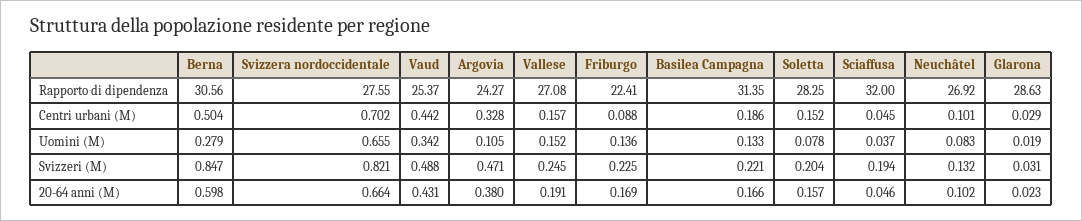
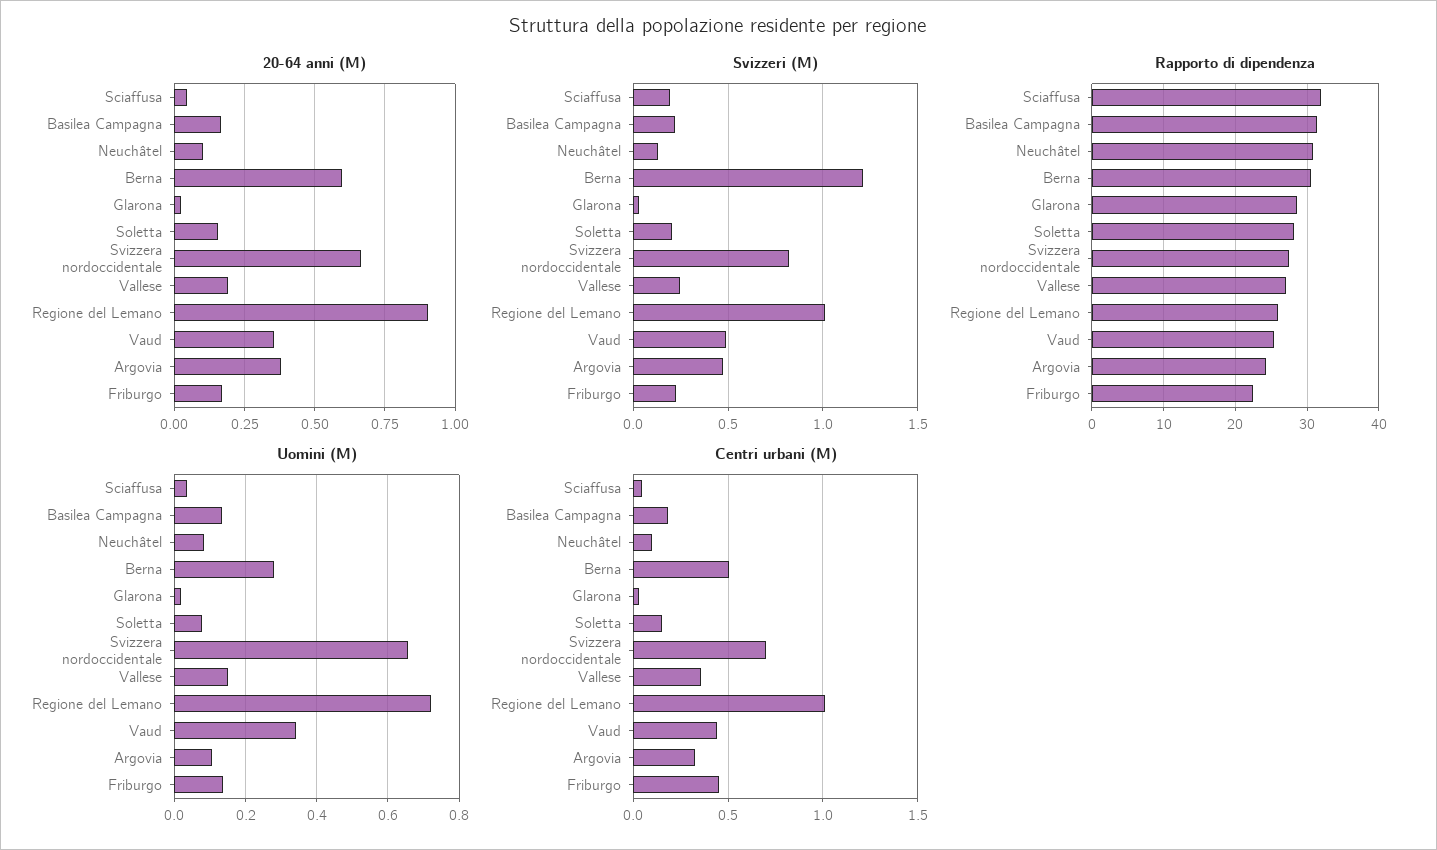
  {
    "Rapporto di dipendenza": {
      "Berna": 30.56,
      "Svizzera nordoccidentale": 27.55,
      "Vaud": 25.37,
      "Argovia": 24.27,
      "Vallese": 27.08,
      "Friburgo": 22.41,
      "Basilea Campagna": 31.35,
      "Soletta": 28.25,
      "Sciaffusa": 32,
-     "Neuchâtel": 26.92,
+     "Neuchâtel": 31,
-     "Glarona": 28.63
+     "Glarona": 28.63,
+     "Regione del Lemano": 26
    },
    "Centri urbani (M)": {
      "Berna": 0.504,
      "Svizzera nordoccidentale": 0.702,
      "Vaud": 0.442,
      "Argovia": 0.328,
-     "Vallese": 0.157,
+     "Vallese": 0.35,
-     "Friburgo": 0.088,
+     "Friburgo": 0.45,
      "Basilea Campagna": 0.186,
      "Soletta": 0.152,
      "Sciaffusa": 0.045,
      "Neuchâtel": 0.101,
-     "Glarona": 0.029
+     "Glarona": 0.029,
+     "Regione del Lemano": 1
    },
    "Uomini (M)": {
      "Berna": 0.279,
      "Svizzera nordoccidentale": 0.655,
      "Vaud": 0.342,
      "Argovia": 0.105,
      "Vallese": 0.152,
      "Friburgo": 0.136,
      "Basilea Campagna": 0.133,
      "Soletta": 0.078,
      "Sciaffusa": 0.037,
      "Neuchâtel": 0.083,
-     "Glarona": 0.019
+     "Glarona": 0.019,
+     "Regione del Lemano": 0.72
    },
    "Svizzeri (M)": {
-     "Berna": 0.847,
+     "Berna": 1.2,
      "Svizzera nordoccidentale": 0.821,
      "Vaud": 0.488,
      "Argovia": 0.471,
      "Vallese": 0.245,
      "Friburgo": 0.225,
      "Basilea Campagna": 0.221,
      "Soletta": 0.204,
      "Sciaffusa": 0.194,
      "Neuchâtel": 0.132,
-     "Glarona": 0.031
+     "Glarona": 0.031,
+     "Regione del Lemano": 1
    },
    "20-64 anni (M)": {
      "Berna": 0.598,
      "Svizzera nordoccidentale": 0.664,
-     "Vaud": 0.431,
+     "Vaud": 0.35,
      "Argovia": 0.38,
      "Vallese": 0.191,
      "Friburgo": 0.169,
      "Basilea Campagna": 0.166,
      "Soletta": 0.157,
      "Sciaffusa": 0.046,
      "Neuchâtel": 0.102,
-     "Glarona": 0.023
+     "Glarona": 0.023,
+     "Regione del Lemano": 0.9
    }
  }

